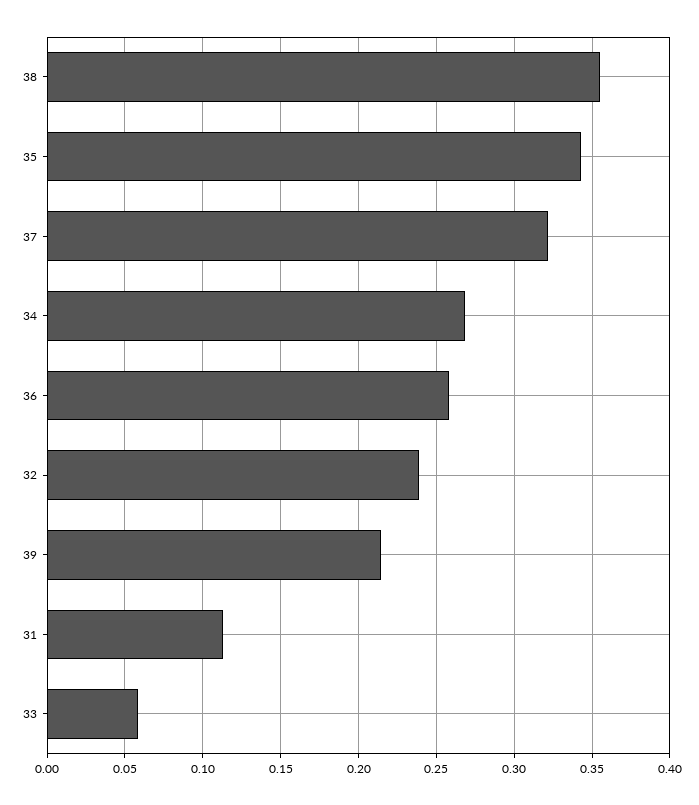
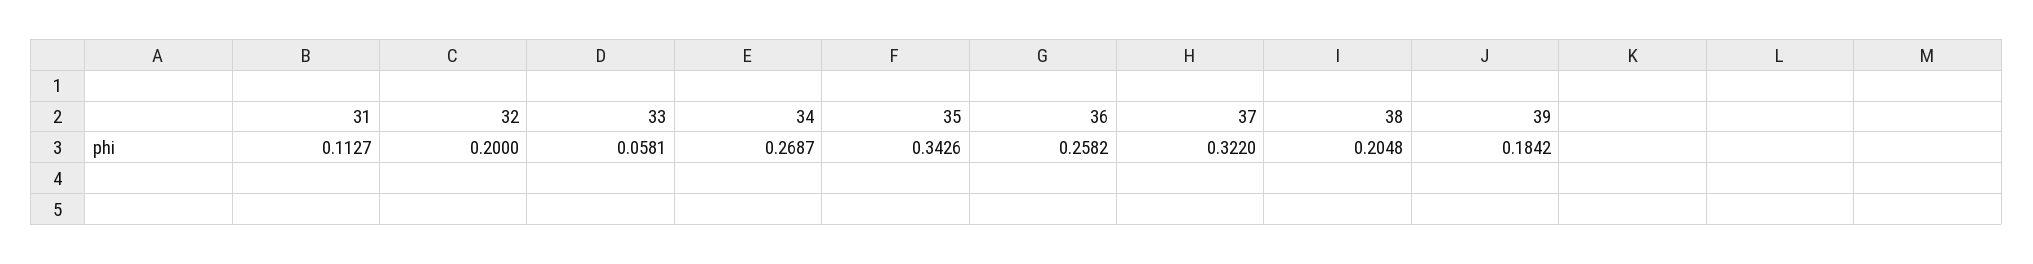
  {
-   "38": 0.355,
+   "38": 0.2048,
    "35": 0.3426,
    "37": 0.322,
    "34": 0.2687,
    "36": 0.2582,
-   "32": 0.24,
+   "32": 0.2,
-   "39": 0.215,
+   "39": 0.1842,
    "31": 0.1127,
    "33": 0.0581
  }

